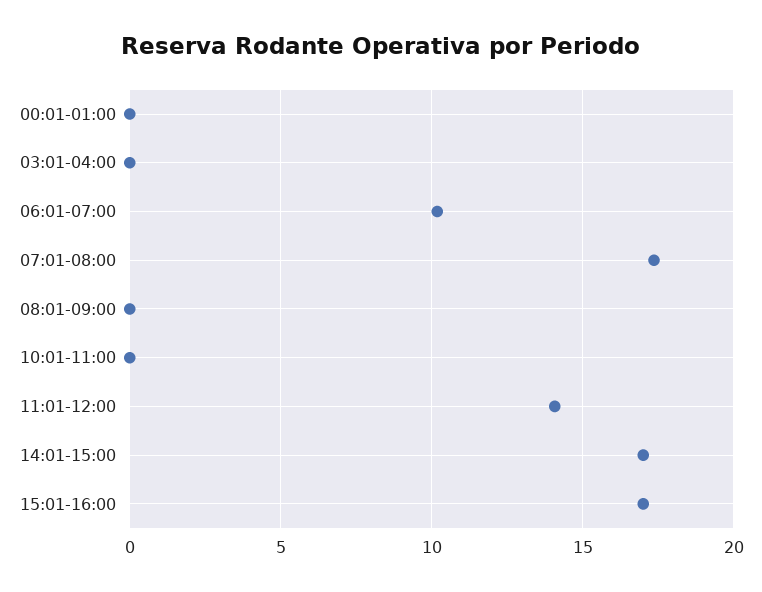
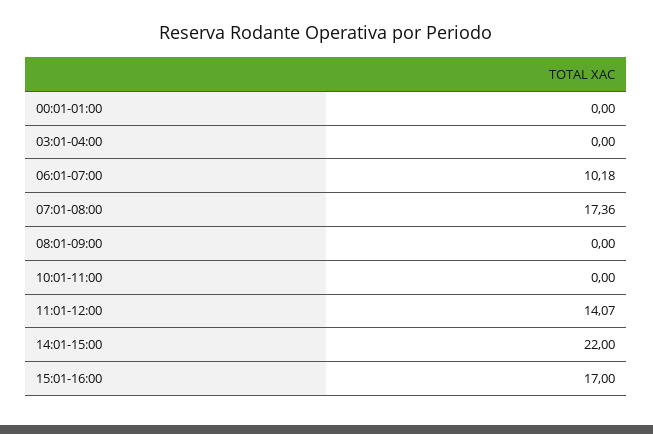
  {
    "00:01-01:00": 0,
    "03:01-04:00": 0,
    "06:01-07:00": 10.18,
    "07:01-08:00": 17.36,
    "08:01-09:00": 0,
    "10:01-11:00": 0,
    "11:01-12:00": 14.07,
-   "14:01-15:00": 17,
+   "14:01-15:00": 22,
    "15:01-16:00": 17
  }

